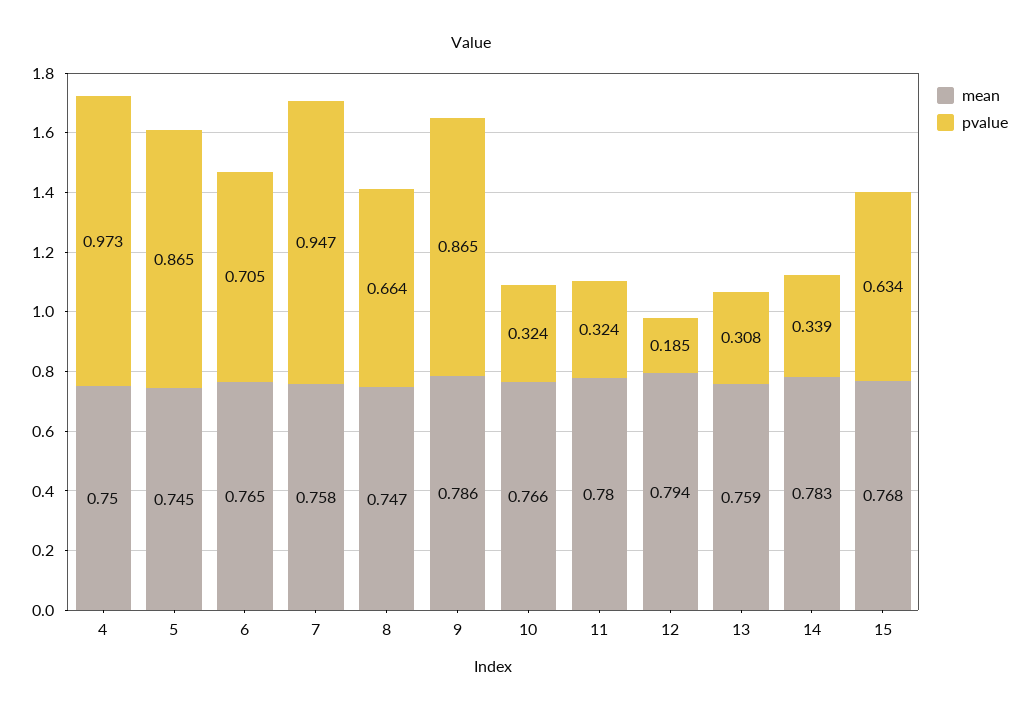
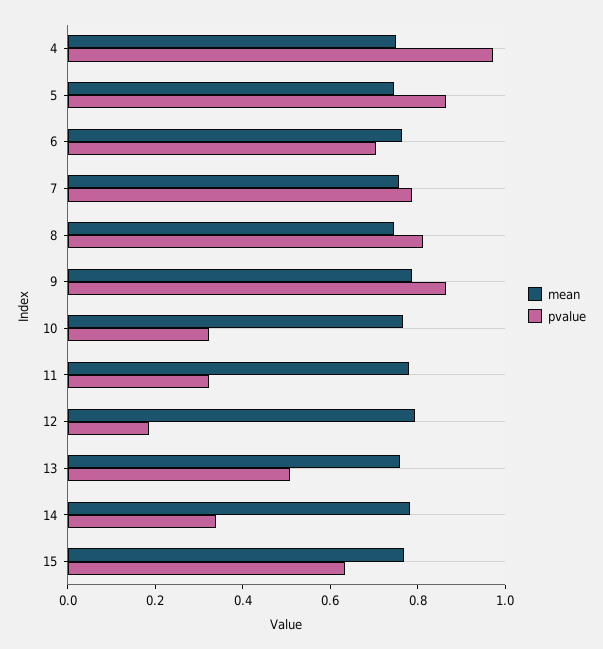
  {
    "mean": {
      "4": 0.75,
      "5": 0.745,
      "6": 0.765,
      "7": 0.758,
      "8": 0.747,
      "9": 0.786,
      "10": 0.766,
      "11": 0.78,
      "12": 0.794,
      "13": 0.759,
      "14": 0.783,
      "15": 0.768
    },
    "pvalue": {
      "4": 0.973,
      "5": 0.865,
      "6": 0.705,
-     "7": 0.947,
+     "7": 0.8,
-     "8": 0.664,
+     "8": 0.8,
      "9": 0.865,
      "10": 0.324,
      "11": 0.324,
      "12": 0.185,
-     "13": 0.308,
+     "13": 0.5,
      "14": 0.339,
      "15": 0.634
    }
  }

